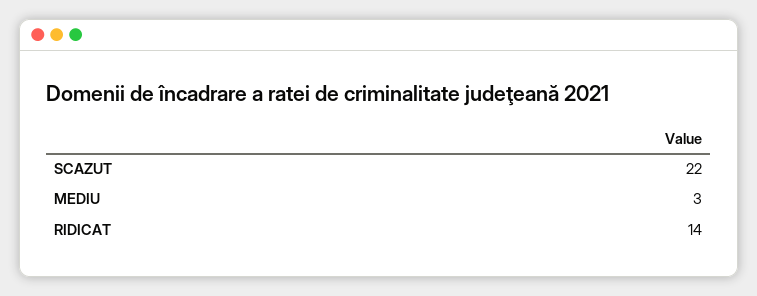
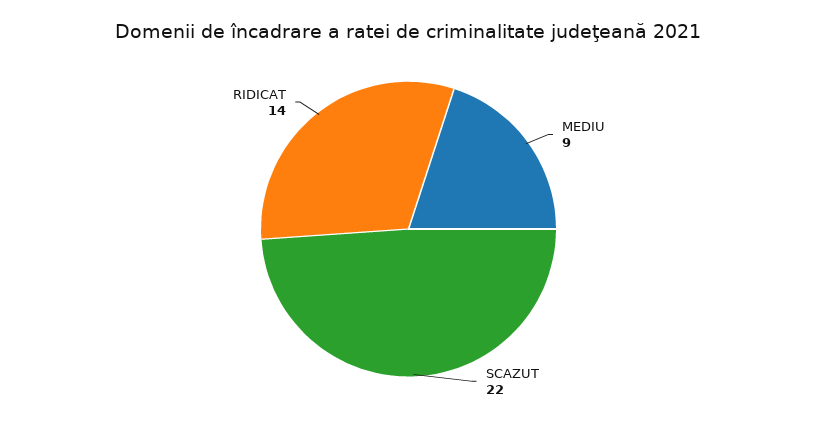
  {
    "SCAZUT": 22,
-   "MEDIU": 3,
+   "MEDIU": 9,
    "RIDICAT": 14
  }

